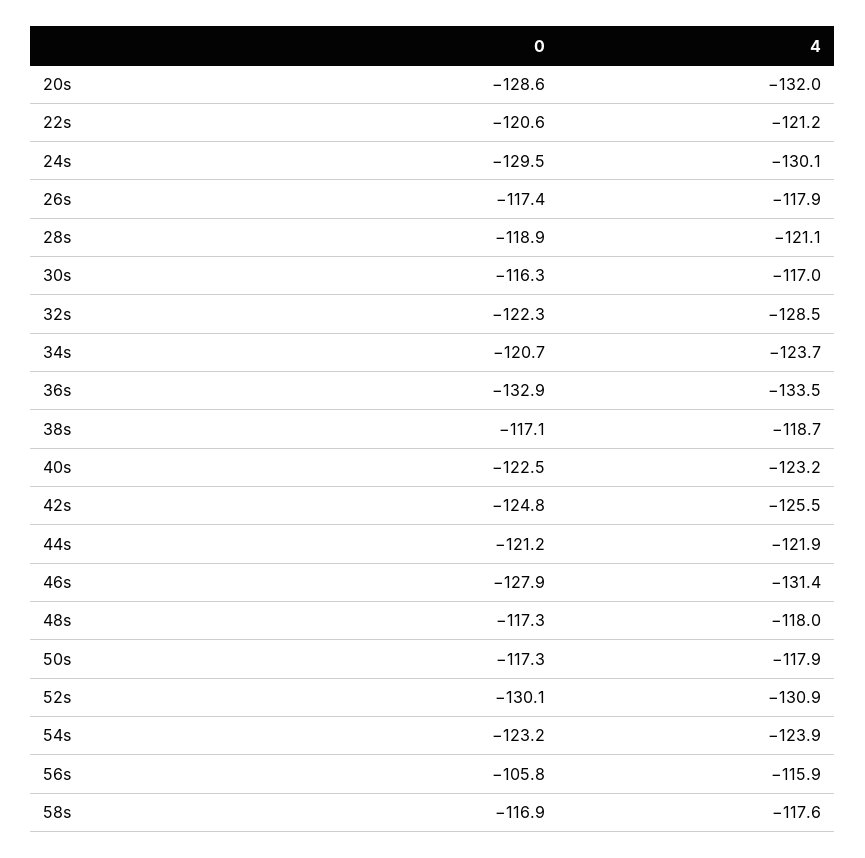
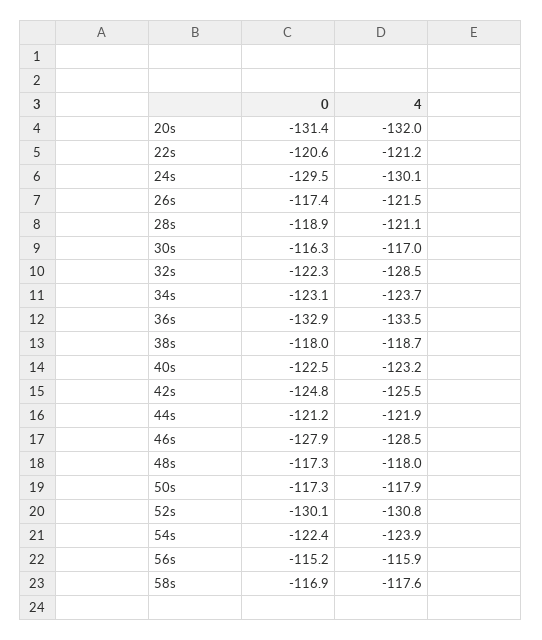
  {
    "0": {
-     "20s": -128.6,
+     "20s": -131.4,
      "22s": -120.6,
      "24s": -129.5,
      "26s": -117.4,
      "28s": -118.9,
      "30s": -116.3,
      "32s": -122.3,
-     "34s": -120.7,
+     "34s": -123.1,
      "36s": -132.9,
-     "38s": -117.1,
+     "38s": -118,
      "40s": -122.5,
      "42s": -124.8,
      "44s": -121.2,
      "46s": -127.9,
      "48s": -117.3,
      "50s": -117.3,
      "52s": -130.1,
-     "54s": -123.2,
+     "54s": -122.4,
-     "56s": -105.8,
+     "56s": -115.2,
      "58s": -116.9
    },
    "4": {
      "20s": -132,
      "22s": -121.2,
      "24s": -130.1,
-     "26s": -117.9,
+     "26s": -121.5,
      "28s": -121.1,
      "30s": -117,
      "32s": -128.5,
      "34s": -123.7,
      "36s": -133.5,
      "38s": -118.7,
      "40s": -123.2,
      "42s": -125.5,
      "44s": -121.9,
-     "46s": -131.4,
+     "46s": -128.5,
      "48s": -118,
      "50s": -117.9,
-     "52s": -130.9,
+     "52s": -130.8,
      "54s": -123.9,
      "56s": -115.9,
      "58s": -117.6
    }
  }

